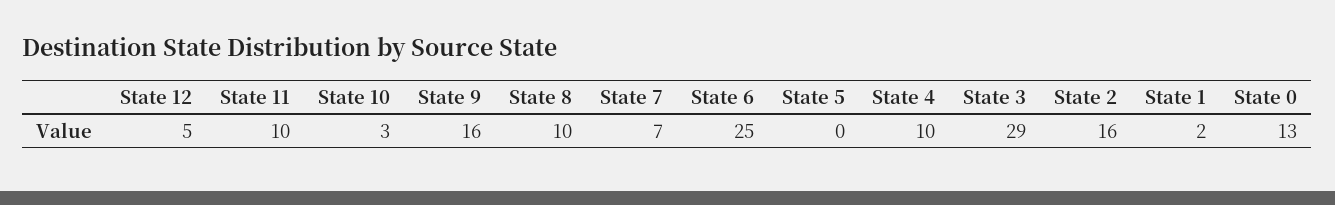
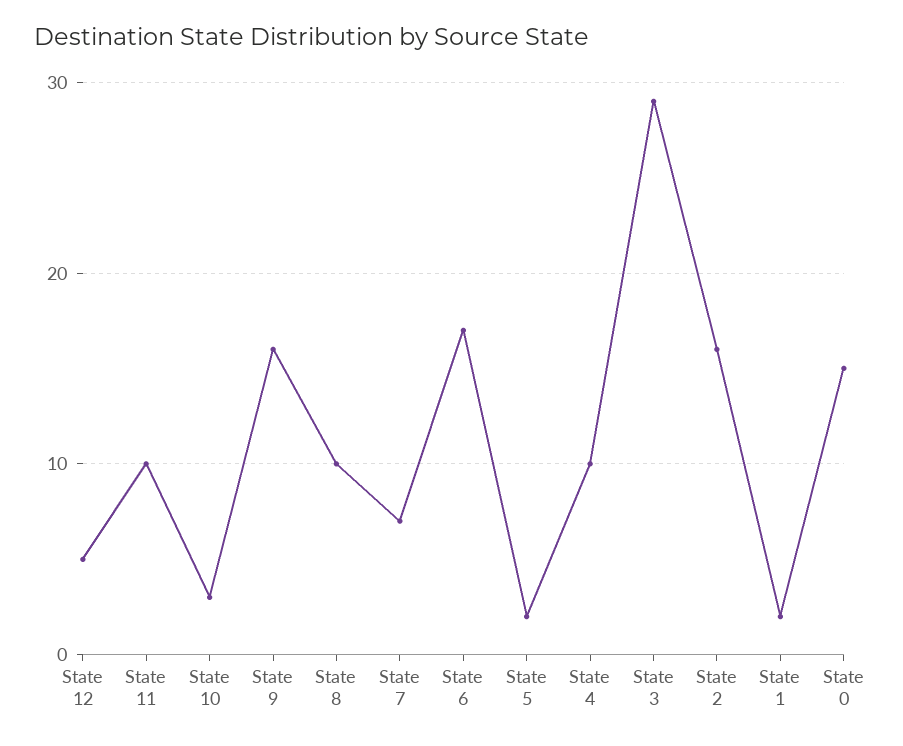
  {
    "State 12": 5,
    "State 11": 10,
    "State 10": 3,
    "State 9": 16,
    "State 8": 10,
    "State 7": 7,
-   "State 6": 25,
+   "State 6": 17,
-   "State 5": 0,
+   "State 5": 2,
    "State 4": 10,
    "State 3": 29,
    "State 2": 16,
    "State 1": 2,
-   "State 0": 13
+   "State 0": 15
  }

